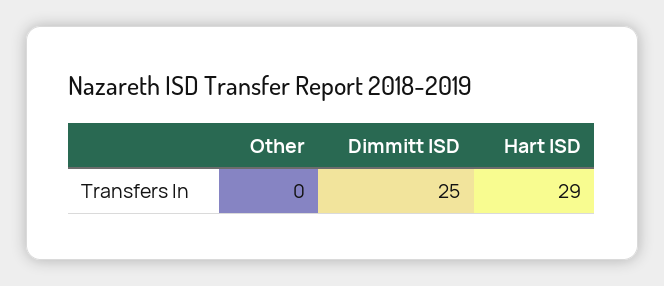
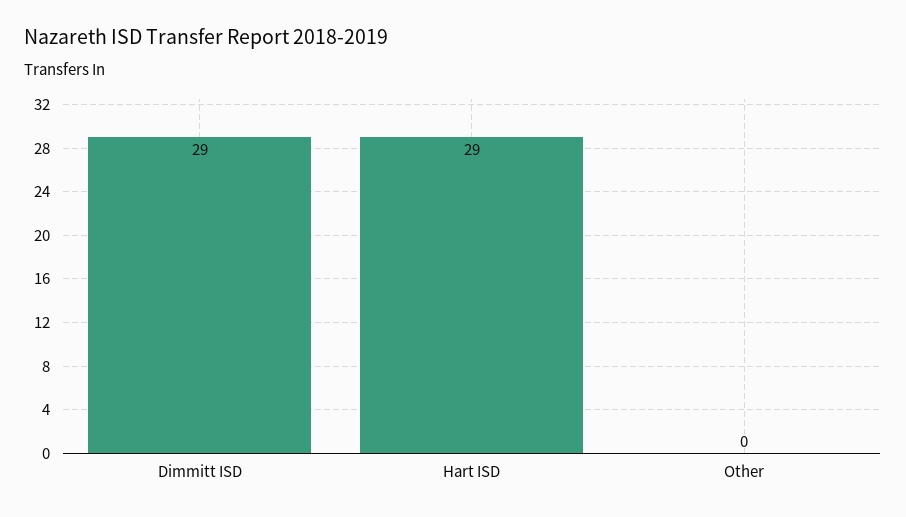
  {
    "Other": 0,
-   "Dimmitt ISD": 25,
+   "Dimmitt ISD": 29,
    "Hart ISD": 29
  }

